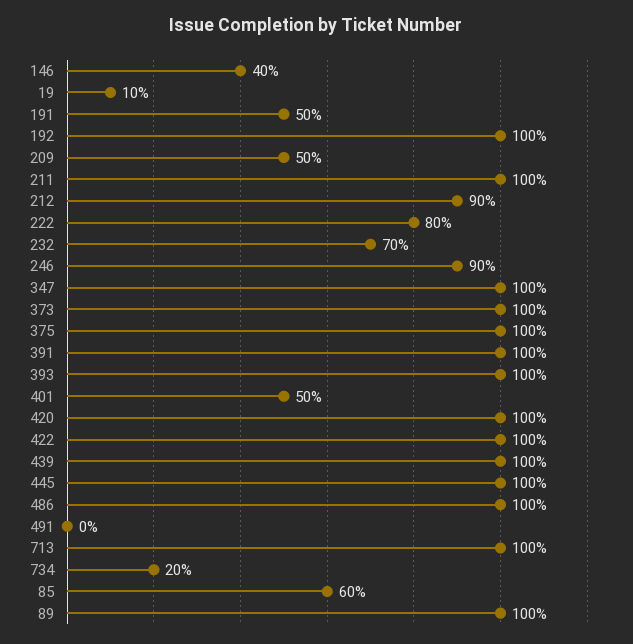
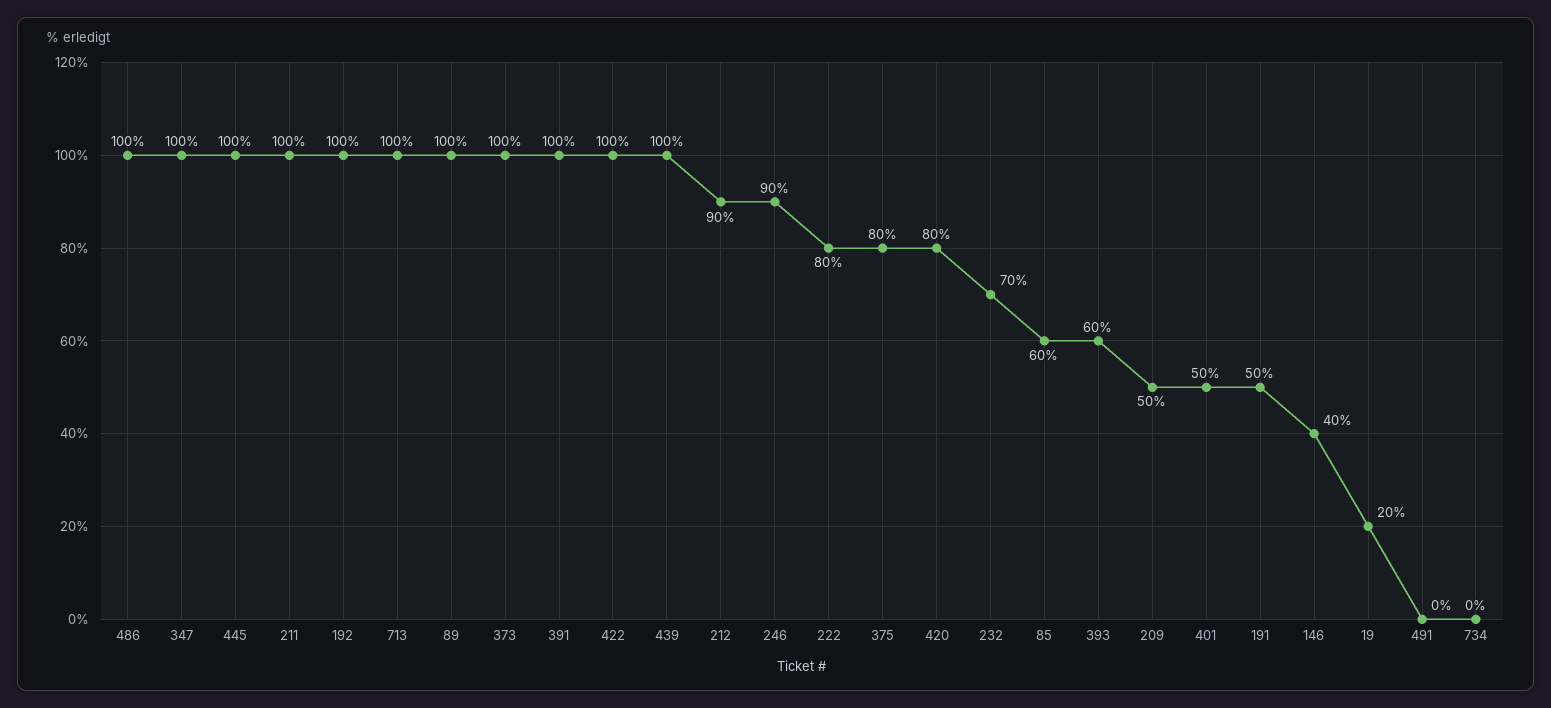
  {
    "146": 40,
-   "19": 10,
+   "19": 20,
    "191": 50,
    "192": 100,
    "209": 50,
    "211": 100,
    "212": 90,
    "222": 80,
    "232": 70,
    "246": 90,
    "347": 100,
    "373": 100,
-   "375": 100,
+   "375": 80,
    "391": 100,
-   "393": 100,
+   "393": 60,
    "401": 50,
-   "420": 100,
+   "420": 80,
    "422": 100,
    "439": 100,
    "445": 100,
    "486": 100,
    "491": 0,
    "713": 100,
-   "734": 20,
+   "734": 0,
    "85": 60,
    "89": 100
  }

